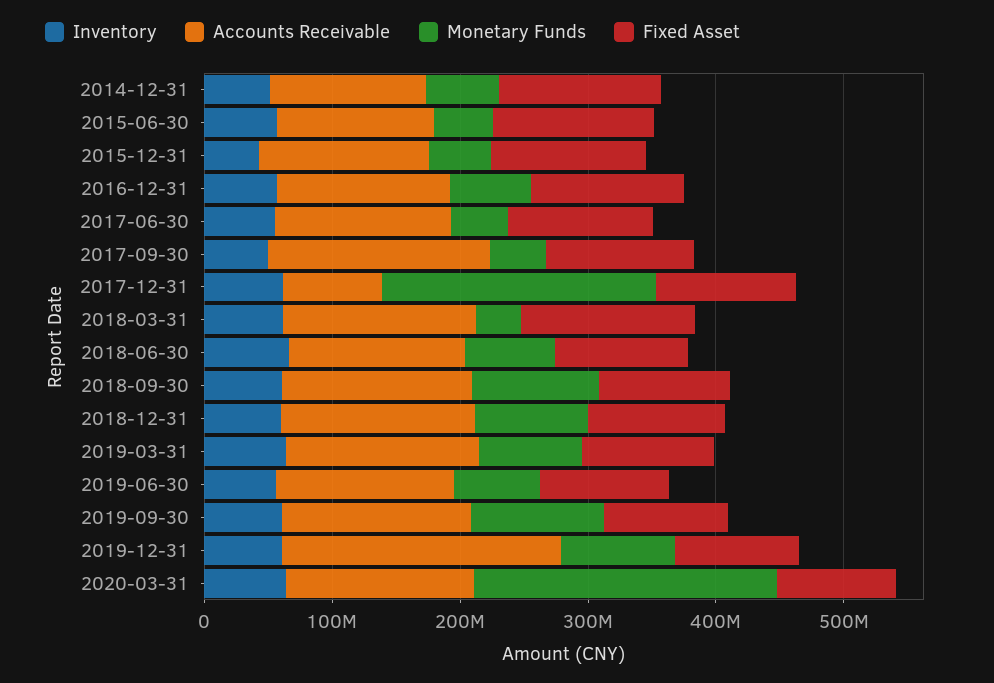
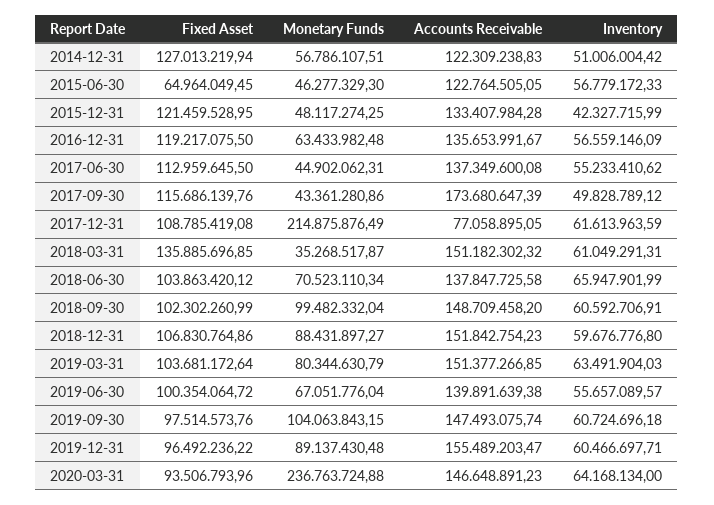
  {
    "Inventory": {
      "2014-12-31": 51006004.42,
      "2015-06-30": 56779172.33,
      "2015-12-31": 42327715.99,
      "2016-12-31": 56559146.09,
      "2017-06-30": 55233410.62,
      "2017-09-30": 49828789.12,
      "2017-12-31": 61613963.59,
      "2018-03-31": 61049291.31,
      "2018-06-30": 65947901.99,
      "2018-09-30": 60592706.91,
      "2018-12-31": 59676776.8,
      "2019-03-31": 63491904.03,
      "2019-06-30": 55657089.57,
      "2019-09-30": 60724696.18,
      "2019-12-31": 60466697.71,
      "2020-03-31": 64168134
    },
    "Accounts Receivable": {
      "2014-12-31": 122309238.83,
      "2015-06-30": 122764505.05,
      "2015-12-31": 133407984.28,
      "2016-12-31": 135653991.67,
      "2017-06-30": 137349600.08,
      "2017-09-30": 173680647.39,
      "2017-12-31": 77058895.05,
      "2018-03-31": 151182302.32,
      "2018-06-30": 137847725.58,
      "2018-09-30": 148709458.2,
      "2018-12-31": 151842754.23,
      "2019-03-31": 151377266.85,
      "2019-06-30": 139891639.38,
      "2019-09-30": 147493075.74,
-     "2019-12-31": 220000000,
+     "2019-12-31": 155489203.47,
      "2020-03-31": 146648891.23
    },
    "Monetary Funds": {
      "2014-12-31": 56786107.51,
      "2015-06-30": 46277329.3,
      "2015-12-31": 48117274.25,
      "2016-12-31": 63433982.48,
      "2017-06-30": 44902062.31,
      "2017-09-30": 43361280.86,
      "2017-12-31": 214875876.49,
      "2018-03-31": 35268517.87,
      "2018-06-30": 70523110.34,
      "2018-09-30": 99482332.04,
      "2018-12-31": 88431897.27,
      "2019-03-31": 80344630.79,
      "2019-06-30": 67051776.04,
      "2019-09-30": 104063843.15,
      "2019-12-31": 89137430.48,
      "2020-03-31": 236763724.88
    },
    "Fixed Asset": {
      "2014-12-31": 127013219.94,
-     "2015-06-30": 120000000,
+     "2015-06-30": 64964049.45,
      "2015-12-31": 121459528.95,
      "2016-12-31": 119217075.5,
      "2017-06-30": 112959645.5,
      "2017-09-30": 115686139.76,
      "2017-12-31": 108785419.08,
      "2018-03-31": 135885696.85,
      "2018-06-30": 103863420.12,
      "2018-09-30": 102302260.99,
      "2018-12-31": 106830764.86,
      "2019-03-31": 103681172.64,
      "2019-06-30": 100354064.72,
      "2019-09-30": 97514573.76,
      "2019-12-31": 96492236.22,
      "2020-03-31": 93506793.96
    }
  }

